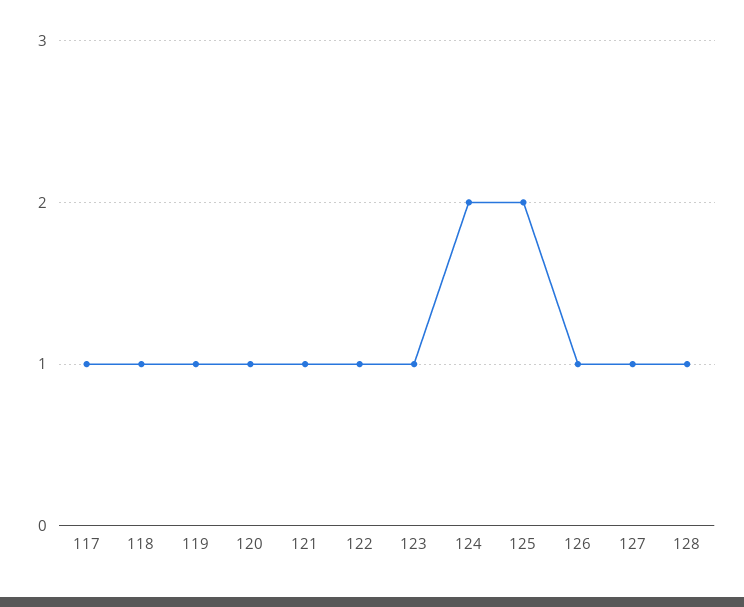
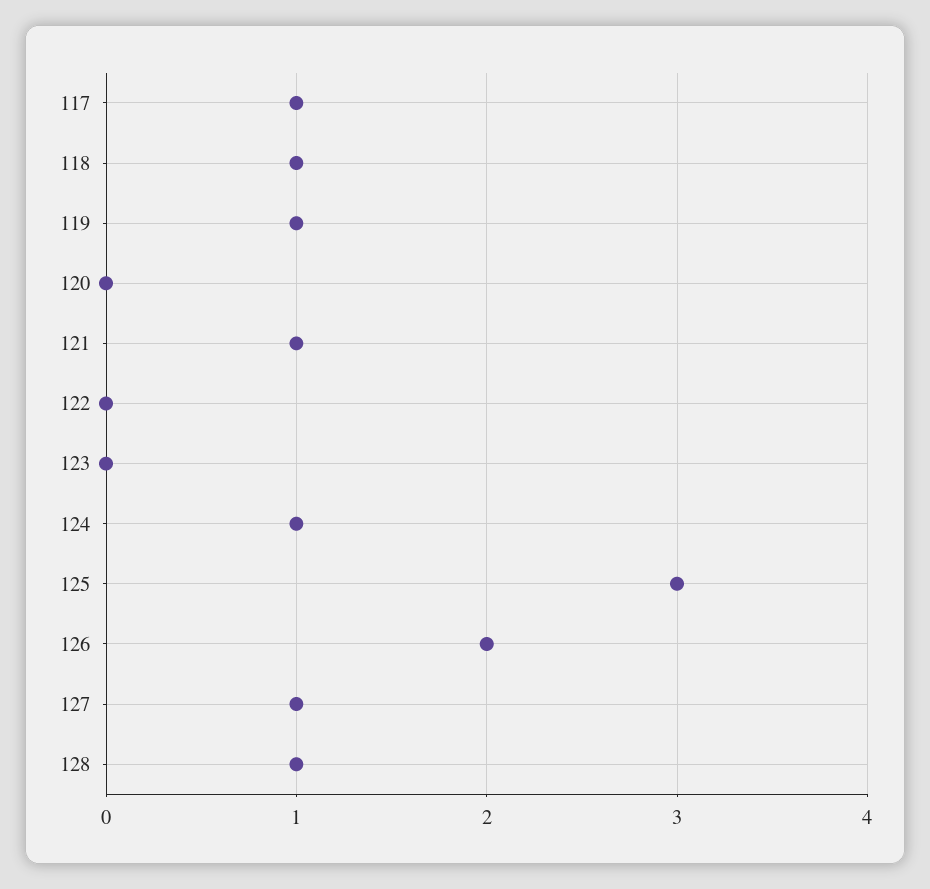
  {
    "117": 1,
    "118": 1,
    "119": 1,
-   "120": 1,
+   "120": 0,
    "121": 1,
-   "122": 1,
+   "122": 0,
-   "123": 1,
+   "123": 0,
-   "124": 2,
+   "124": 1,
-   "125": 2,
+   "125": 3,
-   "126": 1,
+   "126": 2,
    "127": 1,
    "128": 1
  }

